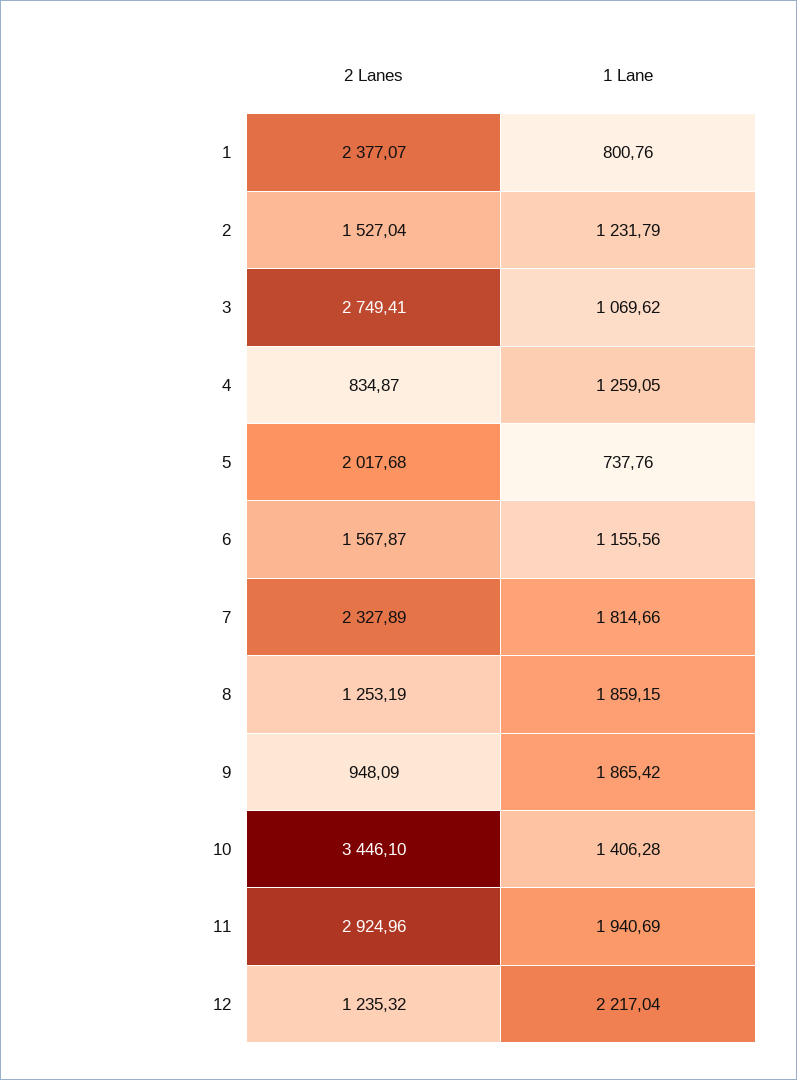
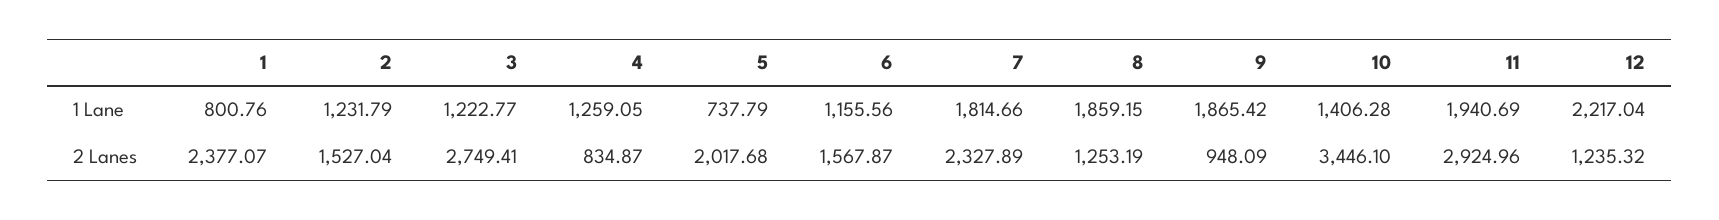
  {
    "2 Lanes": {
      "1": 2377.07,
      "2": 1527.04,
      "3": 2749.41,
      "4": 834.87,
      "5": 2017.68,
      "6": 1567.87,
      "7": 2327.89,
      "8": 1253.19,
      "9": 948.09,
      "10": 3446.1,
      "11": 2924.96,
      "12": 1235.32
    },
    "1 Lane": {
      "1": 800.76,
      "2": 1231.79,
-     "3": 1069.62,
+     "3": 1222.77,
      "4": 1259.05,
-     "5": 737.76,
+     "5": 737.79,
      "6": 1155.56,
      "7": 1814.66,
      "8": 1859.15,
      "9": 1865.42,
      "10": 1406.28,
      "11": 1940.69,
      "12": 2217.04
    }
  }

